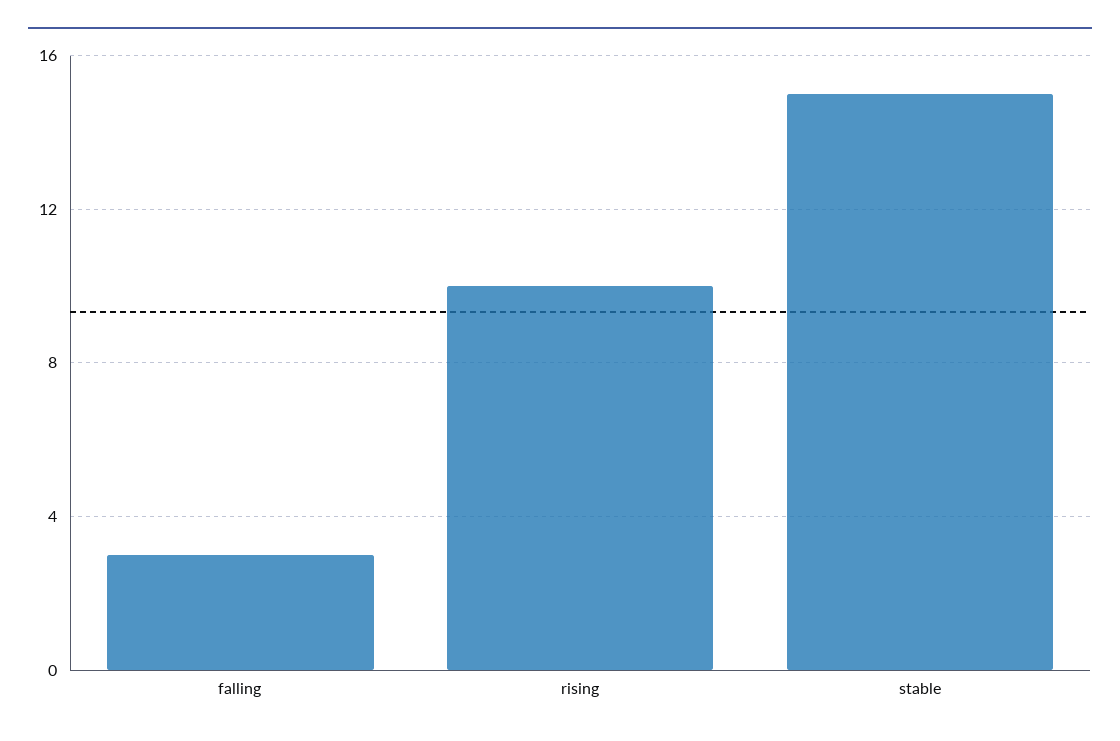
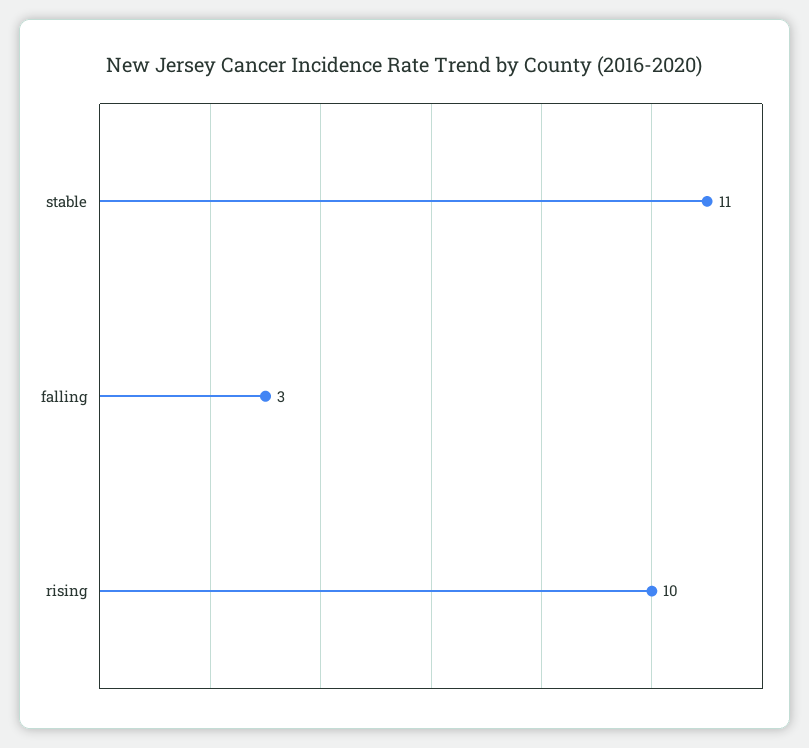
  {
    "falling": 3,
    "rising": 10,
-   "stable": 15
+   "stable": 11
  }

